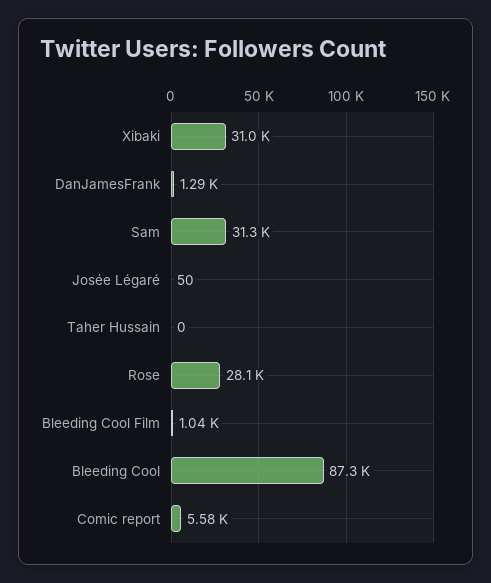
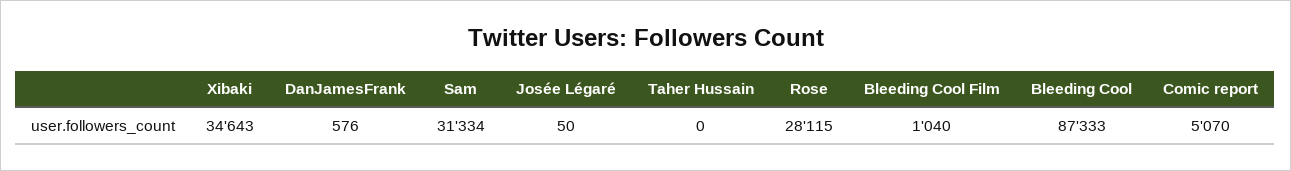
  {
-   "Xibaki": 31000,
+   "Xibaki": 34643,
-   "DanJamesFrank": 1290,
+   "DanJamesFrank": 576,
    "Sam": 31334,
    "Josée Légaré": 50,
    "Taher Hussain": 0,
    "Rose": 28115,
    "Bleeding Cool Film": 1040,
    "Bleeding Cool": 87333,
-   "Comic report": 5580
+   "Comic report": 5070
  }

